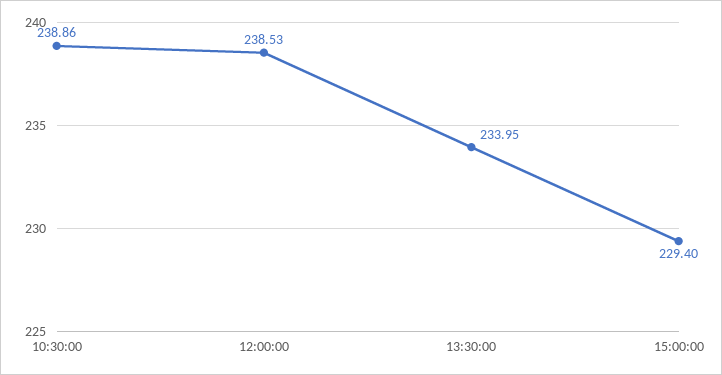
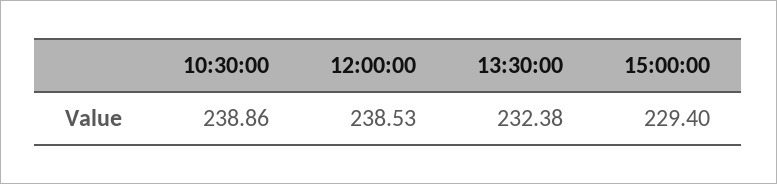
  {
    "10:30:00": 238.86,
    "12:00:00": 238.53,
-   "13:30:00": 233.95,
+   "13:30:00": 232.38,
    "15:00:00": 229.4
  }

